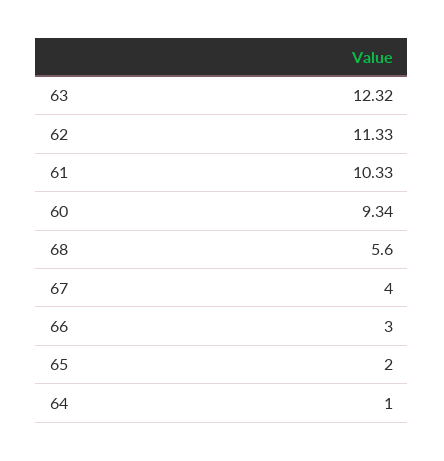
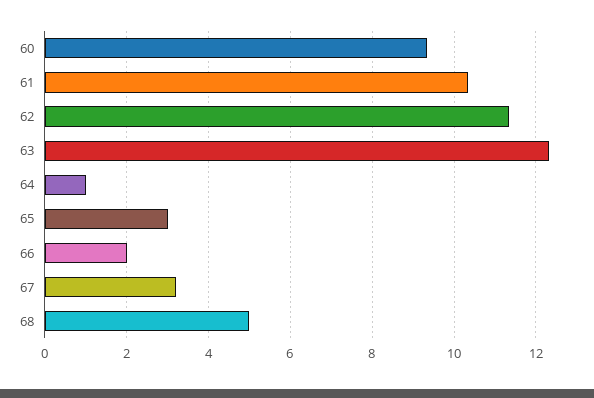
  {
    "63": 12.32,
    "62": 11.33,
    "61": 10.33,
    "60": 9.34,
-   "68": 5.6,
+   "68": 5,
-   "67": 4,
+   "67": 3.2,
-   "66": 3,
+   "66": 2,
-   "65": 2,
+   "65": 3,
    "64": 1
  }

